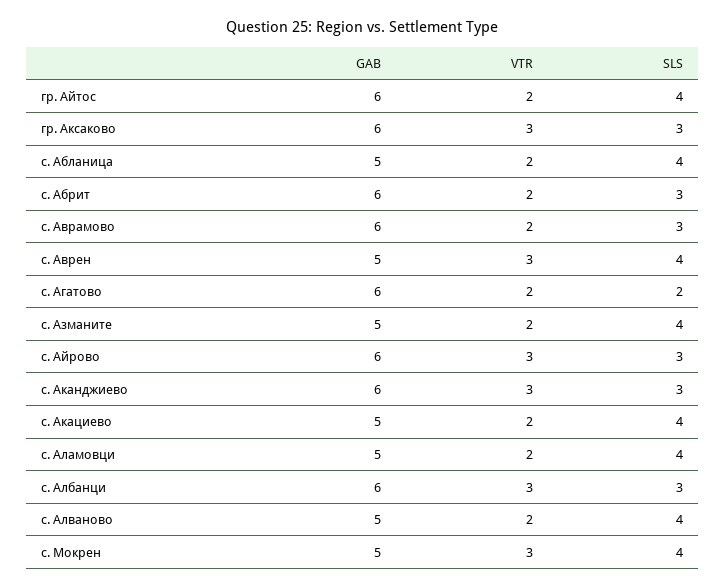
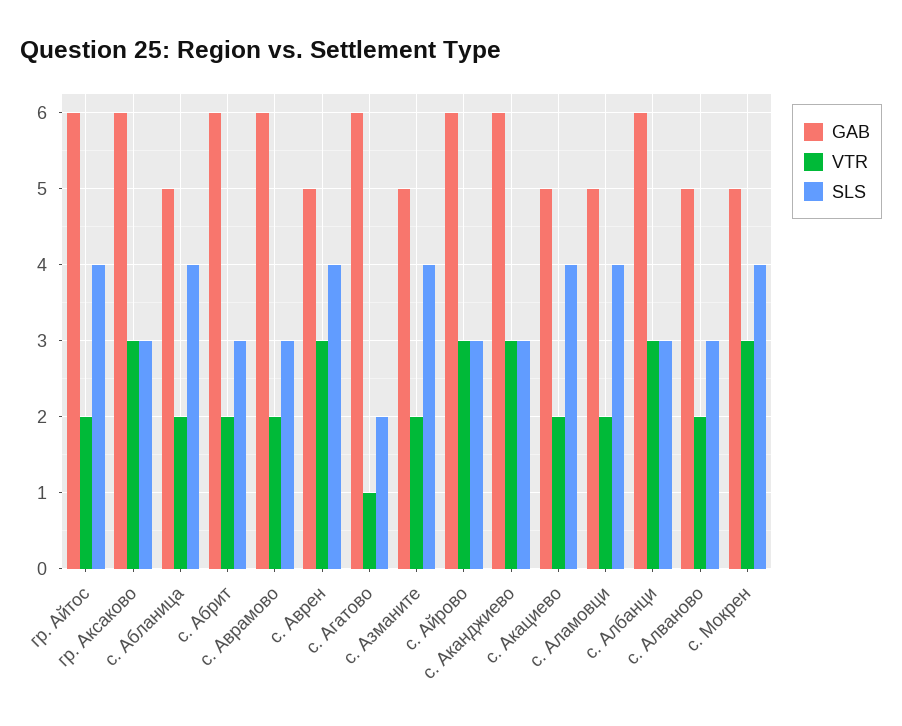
  {
    "GAB": {
      "гр. Айтос": 6,
      "гр. Аксаково": 6,
      "с. Абланица": 5,
      "с. Абрит": 6,
      "с. Аврамово": 6,
      "с. Аврен": 5,
      "с. Агатово": 6,
      "с. Азманите": 5,
      "с. Айрово": 6,
      "с. Аканджиево": 6,
      "с. Акациево": 5,
      "с. Аламовци": 5,
      "с. Албанци": 6,
      "с. Алваново": 5,
      "с. Мокрен": 5
    },
    "VTR": {
      "гр. Айтос": 2,
      "гр. Аксаково": 3,
      "с. Абланица": 2,
      "с. Абрит": 2,
      "с. Аврамово": 2,
      "с. Аврен": 3,
-     "с. Агатово": 2,
+     "с. Агатово": 1,
      "с. Азманите": 2,
      "с. Айрово": 3,
      "с. Аканджиево": 3,
      "с. Акациево": 2,
      "с. Аламовци": 2,
      "с. Албанци": 3,
      "с. Алваново": 2,
      "с. Мокрен": 3
    },
    "SLS": {
      "гр. Айтос": 4,
      "гр. Аксаково": 3,
      "с. Абланица": 4,
      "с. Абрит": 3,
      "с. Аврамово": 3,
      "с. Аврен": 4,
      "с. Агатово": 2,
      "с. Азманите": 4,
      "с. Айрово": 3,
      "с. Аканджиево": 3,
      "с. Акациево": 4,
      "с. Аламовци": 4,
      "с. Албанци": 3,
-     "с. Алваново": 4,
+     "с. Алваново": 3,
      "с. Мокрен": 4
    }
  }

